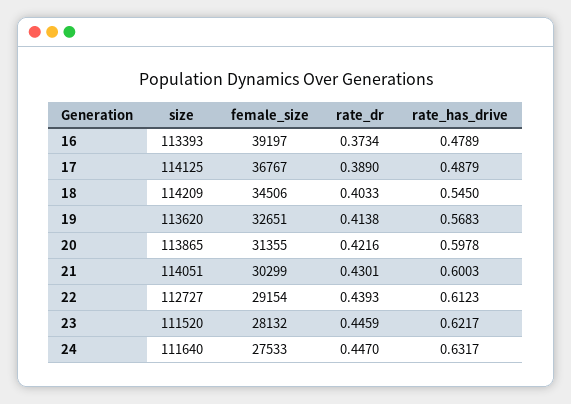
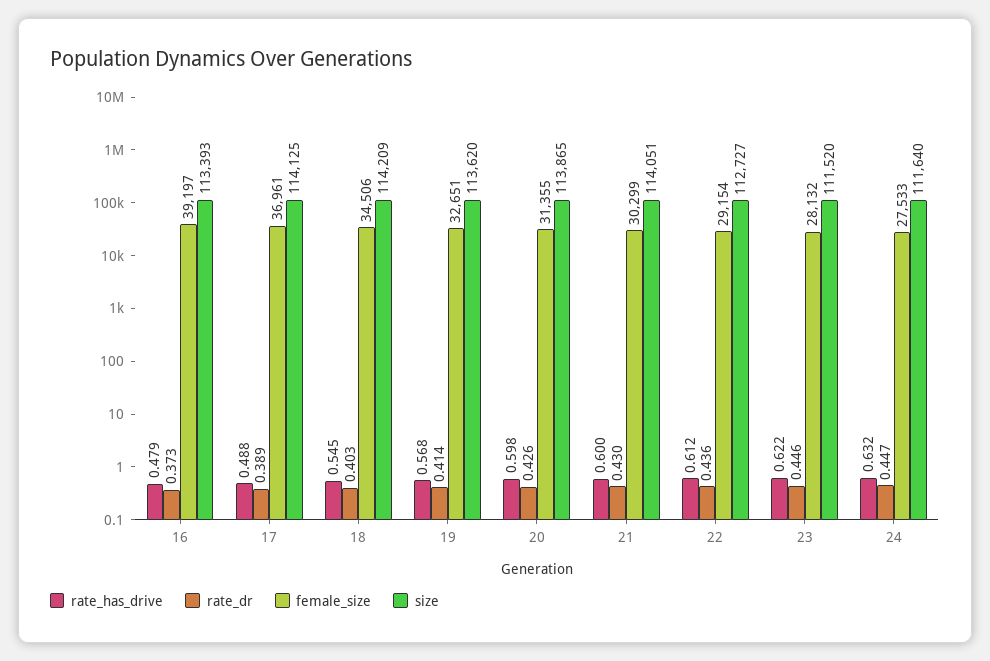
  {
    "size": {
      "16": 113393,
      "17": 114125,
      "18": 114209,
      "19": 113620,
      "20": 113865,
      "21": 114051,
      "22": 112727,
      "23": 111520,
      "24": 111640
    },
    "female_size": {
      "16": 39197,
-     "17": 36767,
+     "17": 36961,
      "18": 34506,
      "19": 32651,
      "20": 31355,
      "21": 30299,
      "22": 29154,
      "23": 28132,
      "24": 27533
    },
    "rate_dr": {
      "16": 0.3734,
      "17": 0.389,
      "18": 0.4033,
      "19": 0.4138,
-     "20": 0.4216,
+     "20": 0.426,
      "21": 0.4301,
-     "22": 0.4393,
+     "22": 0.436,
      "23": 0.4459,
      "24": 0.447
    },
    "rate_has_drive": {
      "16": 0.4789,
      "17": 0.4879,
      "18": 0.545,
      "19": 0.5683,
      "20": 0.5978,
      "21": 0.6003,
      "22": 0.6123,
      "23": 0.6217,
      "24": 0.6317
    }
  }

